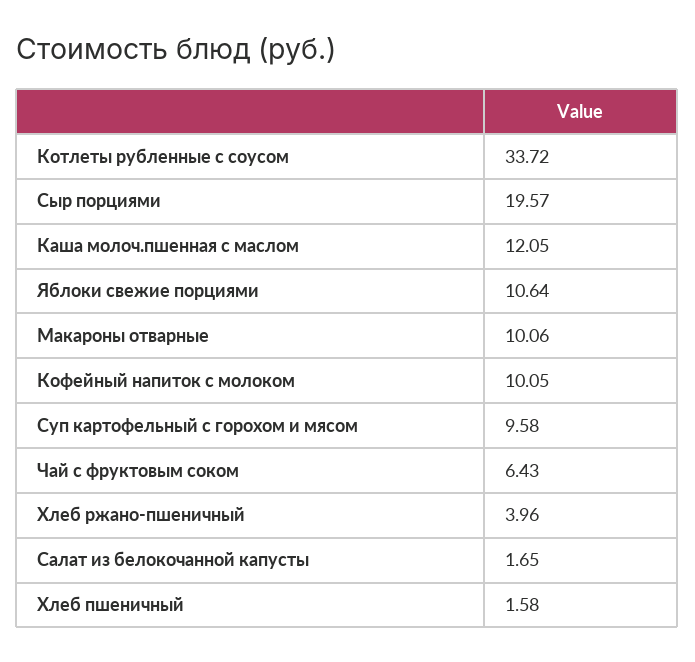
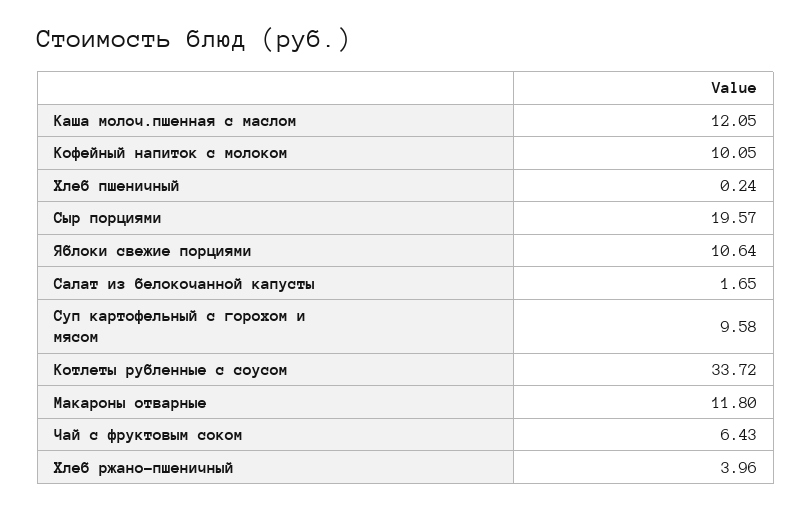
  {
    "Котлеты рубленные с соусом": 33.72,
    "Сыр порциями": 19.57,
    "Каша молоч.пшенная с маслом": 12.05,
    "Яблоки свежие порциями": 10.64,
-   "Макароны отварные": 10.06,
+   "Макароны отварные": 11.8,
    "Кофейный напиток с молоком": 10.05,
    "Суп картофельный с горохом и мясом": 9.58,
    "Чай с фруктовым соком": 6.43,
    "Хлеб ржано-пшеничный": 3.96,
    "Салат из белокочанной капусты": 1.65,
-   "Хлеб пшеничный": 1.58
+   "Хлеб пшеничный": 0.24
  }

